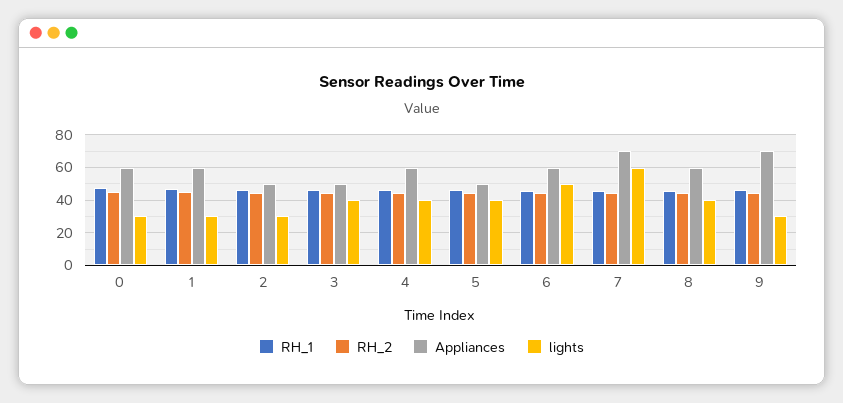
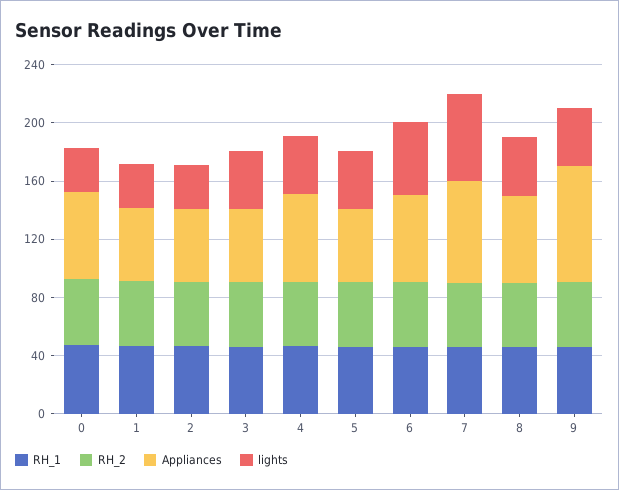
  {
    "RH_1": {
      "0": 50,
      "1": 45,
      "2": 45,
      "3": 45,
      "4": 45,
      "5": 45,
      "6": 45,
      "7": 45,
      "8": 45,
      "9": 45
    },
    "RH_2": {
      "0": 45,
      "1": 45,
      "2": 45,
      "3": 45,
      "4": 45,
      "5": 45,
      "6": 45,
      "7": 45,
      "8": 45,
      "9": 45
    },
    "Appliances": {
      "0": 60,
-     "1": 60,
+     "1": 50,
      "2": 50,
      "3": 50,
      "4": 60,
      "5": 50,
      "6": 60,
      "7": 70,
      "8": 60,
-     "9": 70
+     "9": 80
    },
    "lights": {
      "0": 30,
      "1": 30,
      "2": 30,
      "3": 40,
      "4": 40,
      "5": 40,
      "6": 50,
      "7": 60,
      "8": 40,
-     "9": 30
+     "9": 40
    }
  }

